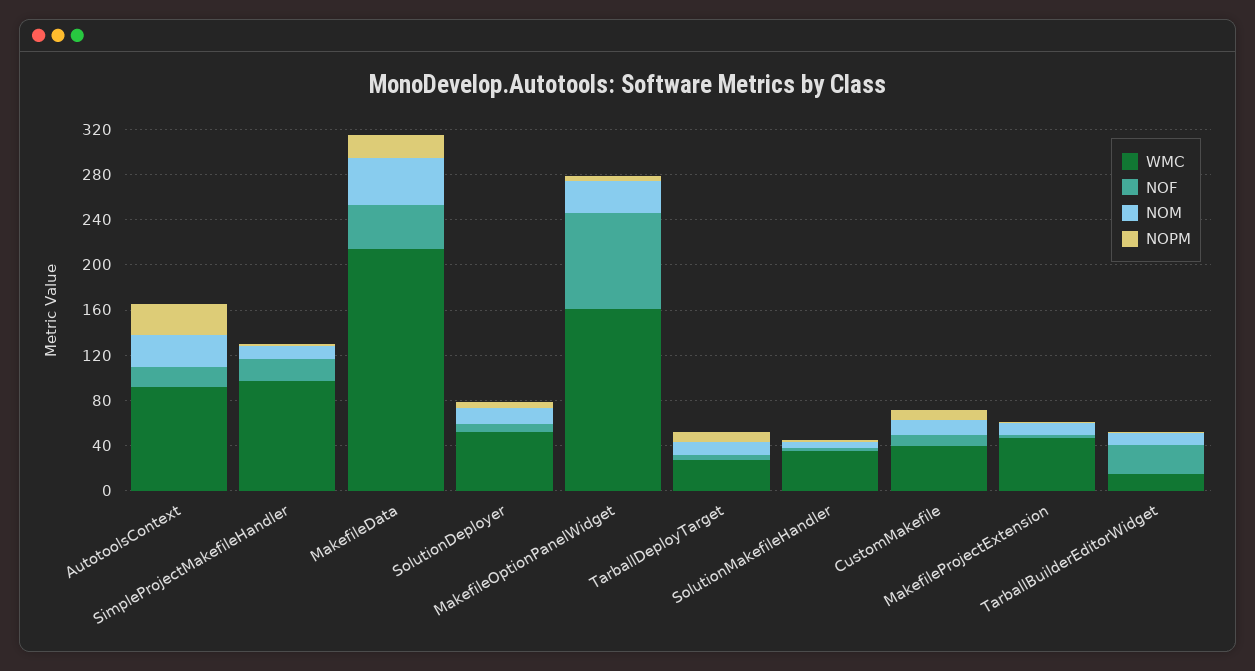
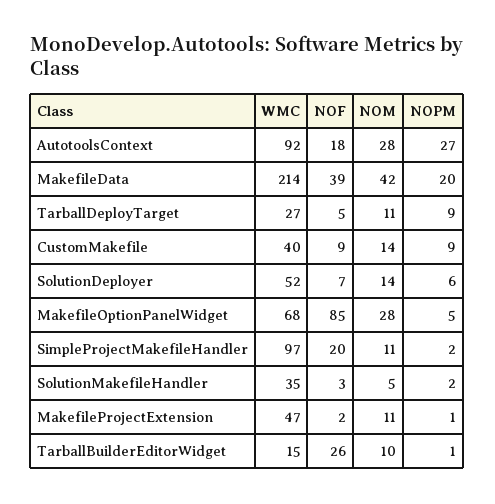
  {
    "WMC": {
      "AutotoolsContext": 92,
      "SimpleProjectMakefileHandler": 97,
      "MakefileData": 214,
      "SolutionDeployer": 52,
-     "MakefileOptionPanelWidget": 160,
+     "MakefileOptionPanelWidget": 68,
      "TarballDeployTarget": 27,
      "SolutionMakefileHandler": 35,
      "CustomMakefile": 40,
      "MakefileProjectExtension": 47,
      "TarballBuilderEditorWidget": 15
    },
    "NOF": {
      "AutotoolsContext": 18,
      "SimpleProjectMakefileHandler": 20,
      "MakefileData": 39,
      "SolutionDeployer": 7,
      "MakefileOptionPanelWidget": 85,
      "TarballDeployTarget": 5,
      "SolutionMakefileHandler": 3,
      "CustomMakefile": 9,
      "MakefileProjectExtension": 2,
      "TarballBuilderEditorWidget": 26
    },
    "NOM": {
      "AutotoolsContext": 28,
      "SimpleProjectMakefileHandler": 11,
      "MakefileData": 42,
      "SolutionDeployer": 14,
      "MakefileOptionPanelWidget": 28,
      "TarballDeployTarget": 11,
      "SolutionMakefileHandler": 5,
      "CustomMakefile": 14,
      "MakefileProjectExtension": 11,
      "TarballBuilderEditorWidget": 10
    },
    "NOPM": {
      "AutotoolsContext": 27,
      "SimpleProjectMakefileHandler": 2,
      "MakefileData": 20,
      "SolutionDeployer": 6,
      "MakefileOptionPanelWidget": 5,
      "TarballDeployTarget": 9,
      "SolutionMakefileHandler": 2,
      "CustomMakefile": 9,
      "MakefileProjectExtension": 1,
      "TarballBuilderEditorWidget": 1
    }
  }

